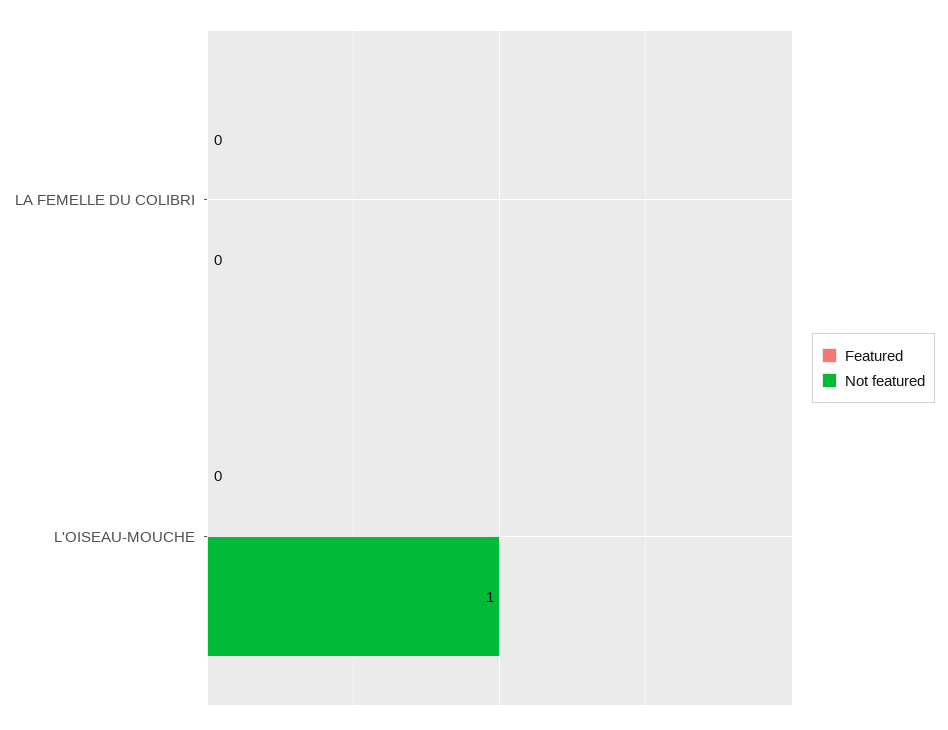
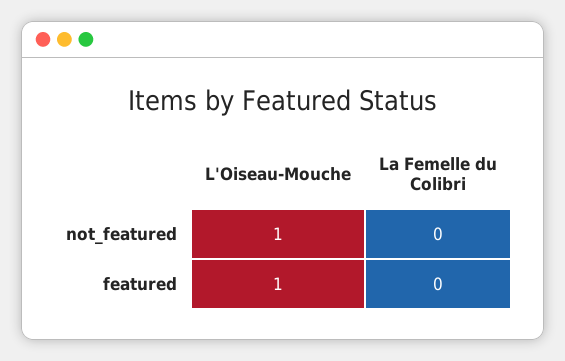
  {
    "Featured": {
      "LA FEMELLE DU COLIBRI": 0,
-     "L'OISEAU-MOUCHE": 0
+     "L'OISEAU-MOUCHE": 1
    },
    "Not featured": {
      "LA FEMELLE DU COLIBRI": 0,
      "L'OISEAU-MOUCHE": 1
    }
  }

